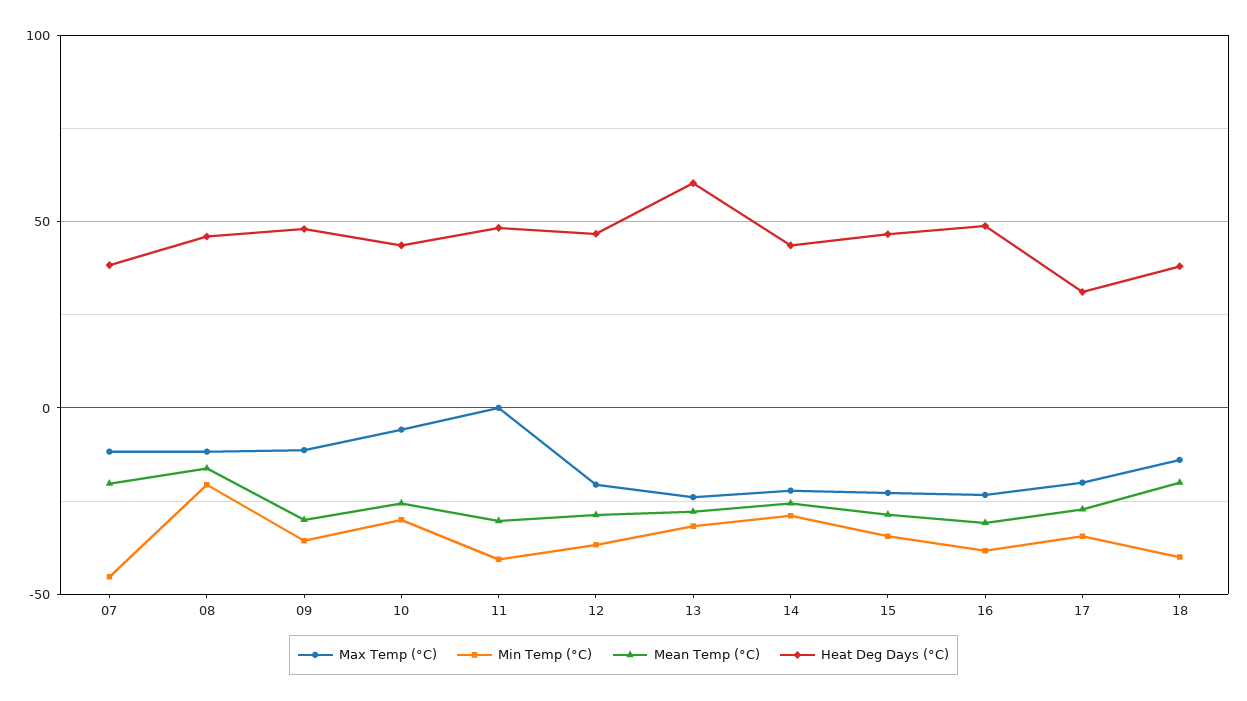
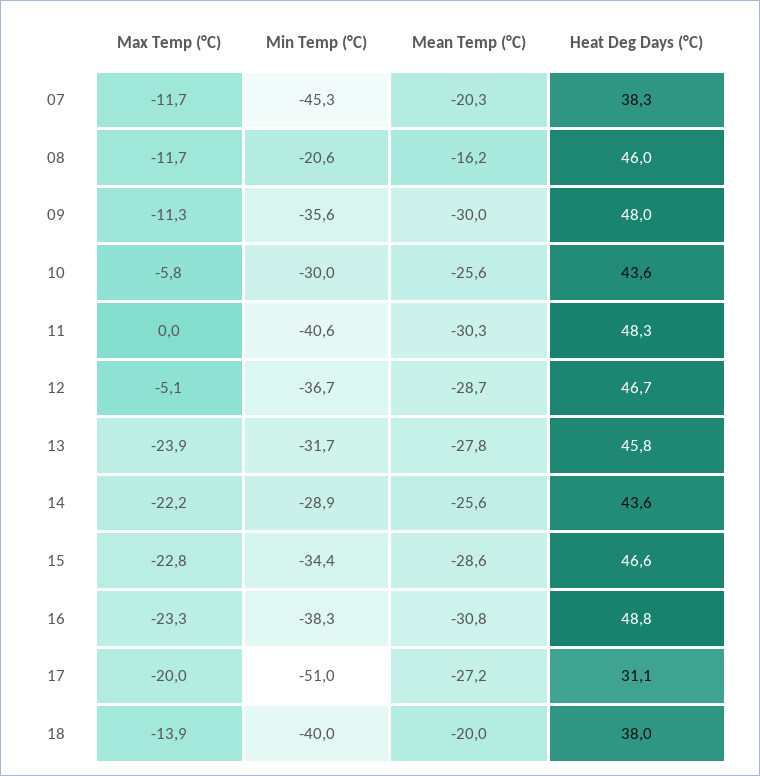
  {
    "Max Temp (°C)": {
      "07": -11.7,
      "08": -11.7,
      "09": -11.3,
      "10": -5.8,
      "11": 0,
-     "12": -20,
+     "12": -5.1,
      "13": -23.9,
      "14": -22.2,
      "15": -22.8,
      "16": -23.3,
      "17": -20,
      "18": -13.9
    },
    "Min Temp (°C)": {
      "07": -45.3,
      "08": -20.6,
      "09": -35.6,
      "10": -30,
      "11": -40.6,
      "12": -36.7,
      "13": -31.7,
      "14": -28.9,
      "15": -34.4,
      "16": -38.3,
-     "17": -35,
+     "17": -51,
      "18": -40
    },
    "Mean Temp (°C)": {
      "07": -20.3,
      "08": -16.2,
      "09": -30,
      "10": -25.6,
      "11": -30.3,
      "12": -28.7,
      "13": -27.8,
      "14": -25.6,
      "15": -28.6,
      "16": -30.8,
      "17": -27.2,
      "18": -20
    },
    "Heat Deg Days (°C)": {
      "07": 38.3,
      "08": 46,
      "09": 48,
      "10": 43.6,
      "11": 48.3,
      "12": 46.7,
-     "13": 60,
+     "13": 45.8,
      "14": 43.6,
      "15": 46.6,
      "16": 48.8,
      "17": 31.1,
      "18": 38
    }
  }

